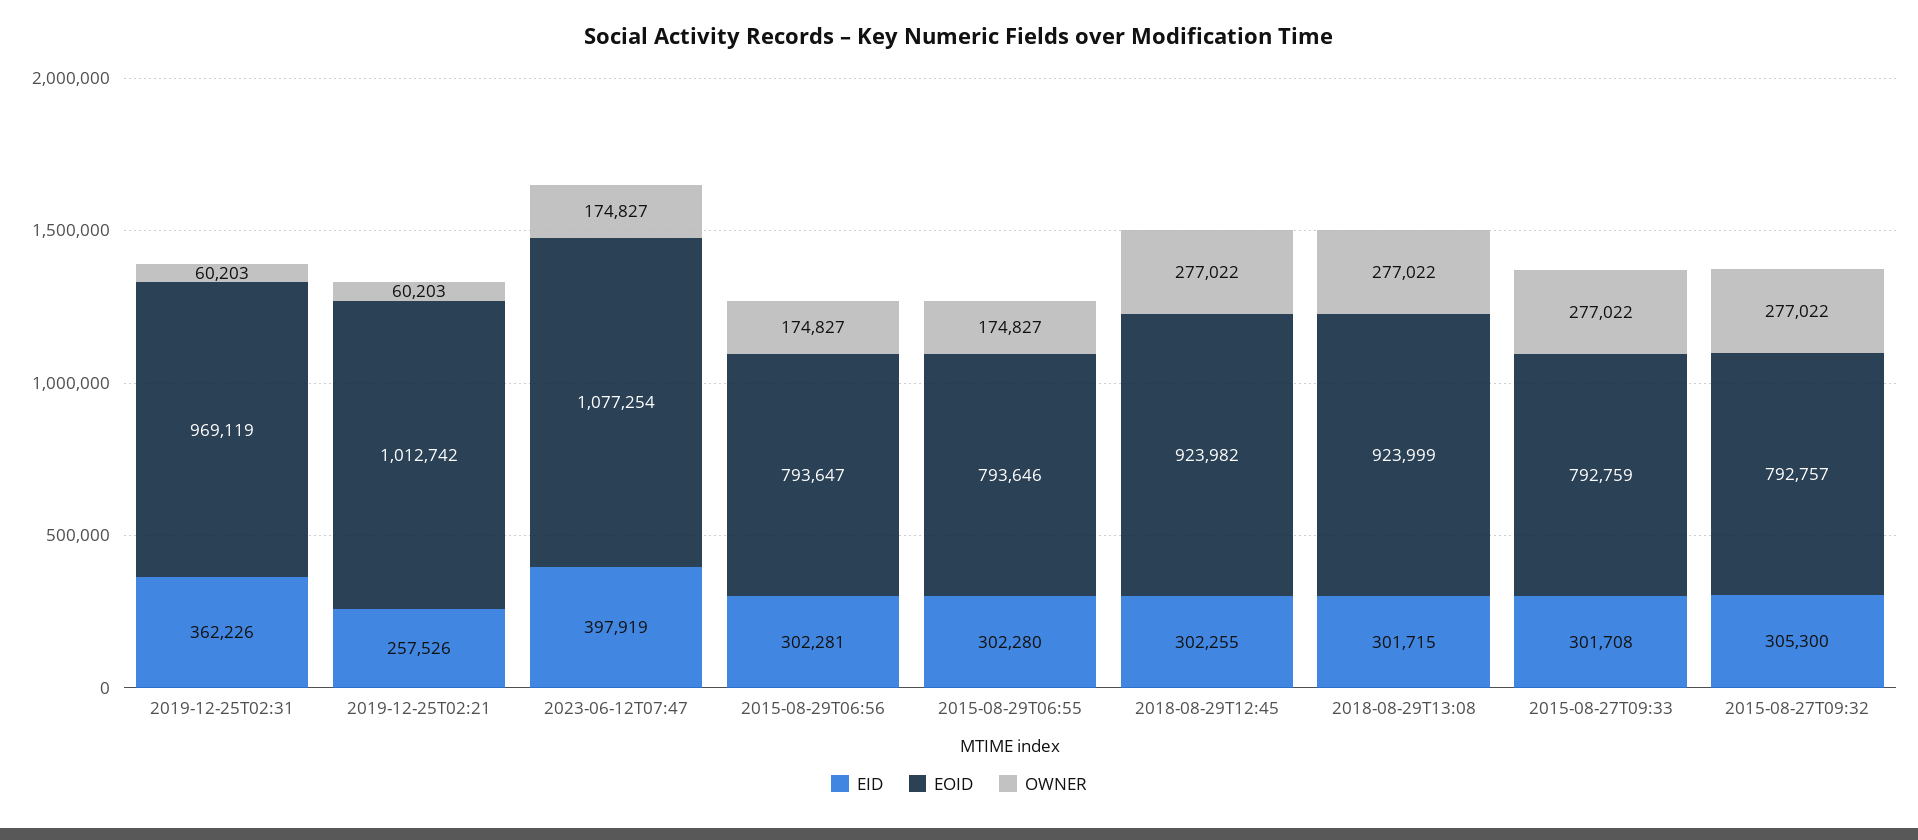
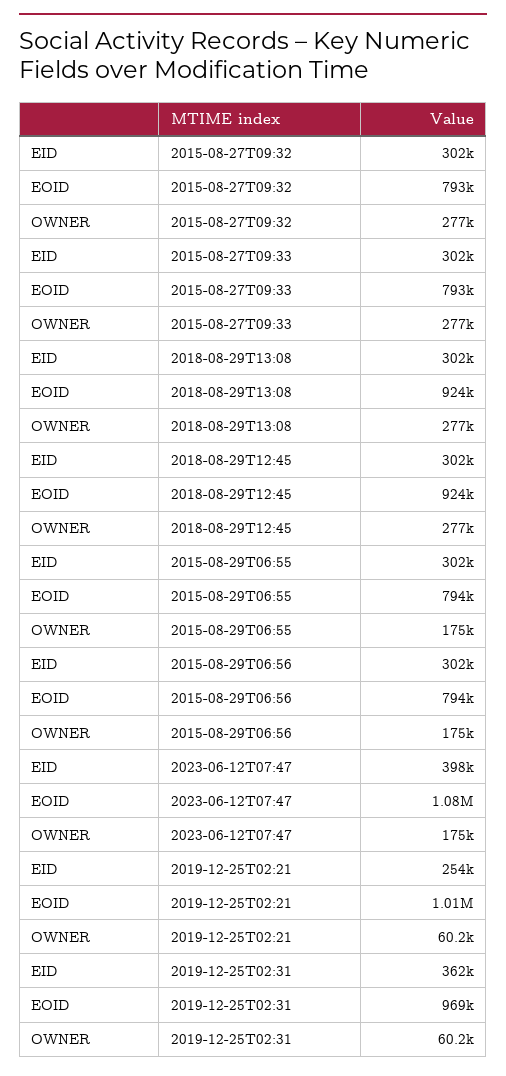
  {
    "EID": {
      "2019-12-25T02:31": 362226,
-     "2019-12-25T02:21": 257526,
+     "2019-12-25T02:21": 254000,
      "2023-06-12T07:47": 397919,
      "2015-08-29T06:56": 302281,
      "2015-08-29T06:55": 302280,
      "2018-08-29T12:45": 302255,
      "2018-08-29T13:08": 301715,
      "2015-08-27T09:33": 301708,
-     "2015-08-27T09:32": 305300
+     "2015-08-27T09:32": 302000
    },
    "EOID": {
      "2019-12-25T02:31": 969119,
      "2019-12-25T02:21": 1012742,
      "2023-06-12T07:47": 1077254,
      "2015-08-29T06:56": 793647,
      "2015-08-29T06:55": 793646,
      "2018-08-29T12:45": 923982,
      "2018-08-29T13:08": 923999,
      "2015-08-27T09:33": 792759,
      "2015-08-27T09:32": 792757
    },
    "OWNER": {
      "2019-12-25T02:31": 60203,
      "2019-12-25T02:21": 60203,
      "2023-06-12T07:47": 174827,
      "2015-08-29T06:56": 174827,
      "2015-08-29T06:55": 174827,
      "2018-08-29T12:45": 277022,
      "2018-08-29T13:08": 277022,
      "2015-08-27T09:33": 277022,
      "2015-08-27T09:32": 277022
    }
  }

